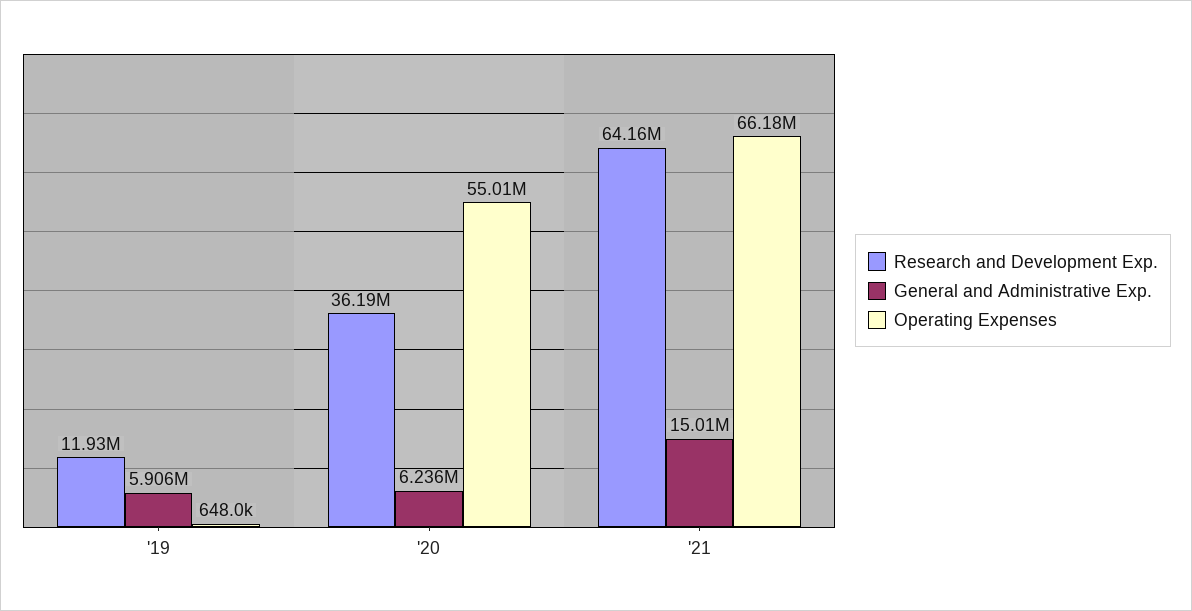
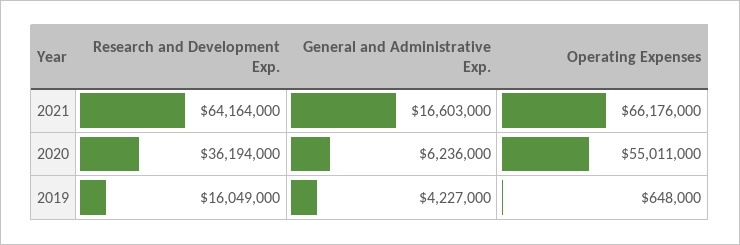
  {
    "Research and Development Exp.": {
-     "'19": 11930000,
+     "'19": 16049000,
      "'20": 36194000,
      "'21": 64164000
    },
    "General and Administrative Exp.": {
-     "'19": 5906000,
+     "'19": 4227000,
      "'20": 6236000,
-     "'21": 15010000
+     "'21": 16603000
    },
    "Operating Expenses": {
      "'19": 648000,
      "'20": 55011000,
      "'21": 66176000
    }
  }

